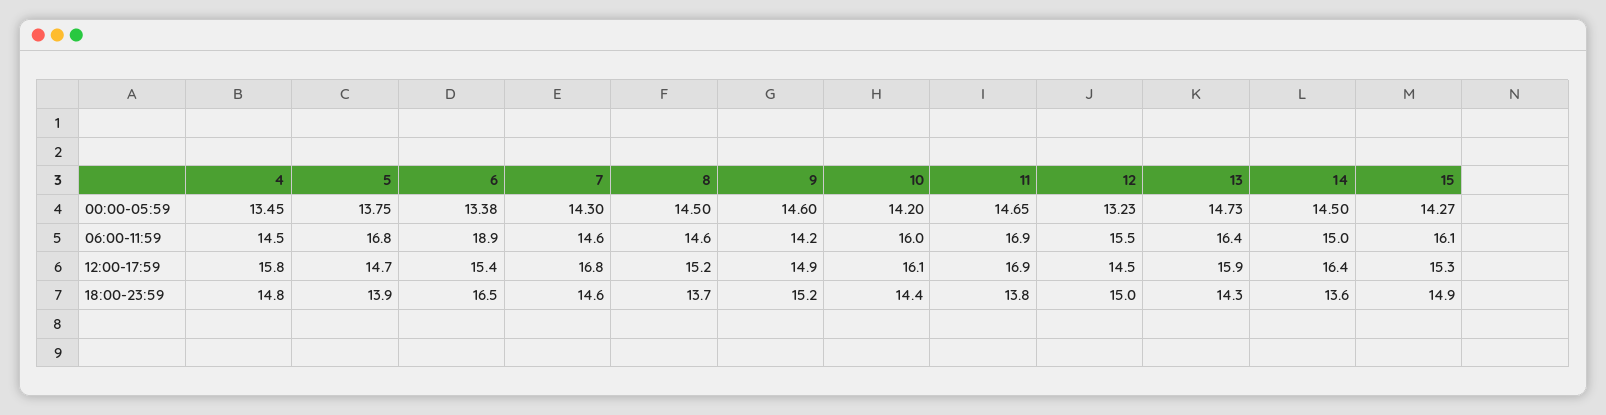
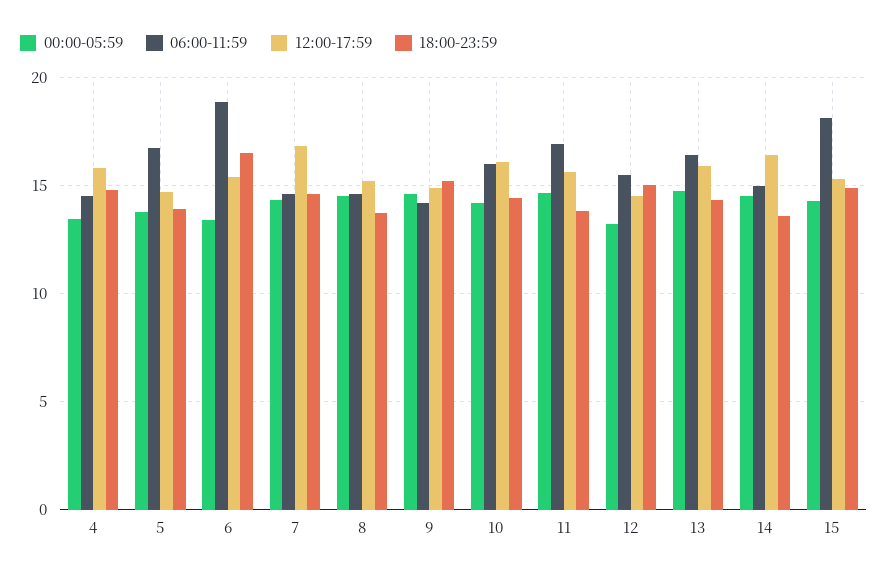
  {
    "00:00-05:59": {
      "4": 13.45,
      "5": 13.75,
      "6": 13.38,
      "7": 14.3,
      "8": 14.5,
      "9": 14.6,
      "10": 14.2,
      "11": 14.65,
      "12": 13.23,
      "13": 14.73,
      "14": 14.5,
      "15": 14.27
    },
    "06:00-11:59": {
      "4": 14.5,
      "5": 16.8,
      "6": 18.9,
      "7": 14.6,
      "8": 14.6,
      "9": 14.2,
      "10": 16,
      "11": 16.9,
      "12": 15.5,
      "13": 16.4,
      "14": 15,
-     "15": 16.1
+     "15": 18
    },
    "12:00-17:59": {
      "4": 15.8,
      "5": 14.7,
      "6": 15.4,
      "7": 16.8,
      "8": 15.2,
      "9": 14.9,
      "10": 16.1,
-     "11": 16.9,
+     "11": 15.5,
      "12": 14.5,
      "13": 15.9,
      "14": 16.4,
      "15": 15.3
    },
    "18:00-23:59": {
      "4": 14.8,
      "5": 13.9,
      "6": 16.5,
      "7": 14.6,
      "8": 13.7,
      "9": 15.2,
      "10": 14.4,
      "11": 13.8,
      "12": 15,
      "13": 14.3,
      "14": 13.6,
      "15": 14.9
    }
  }

